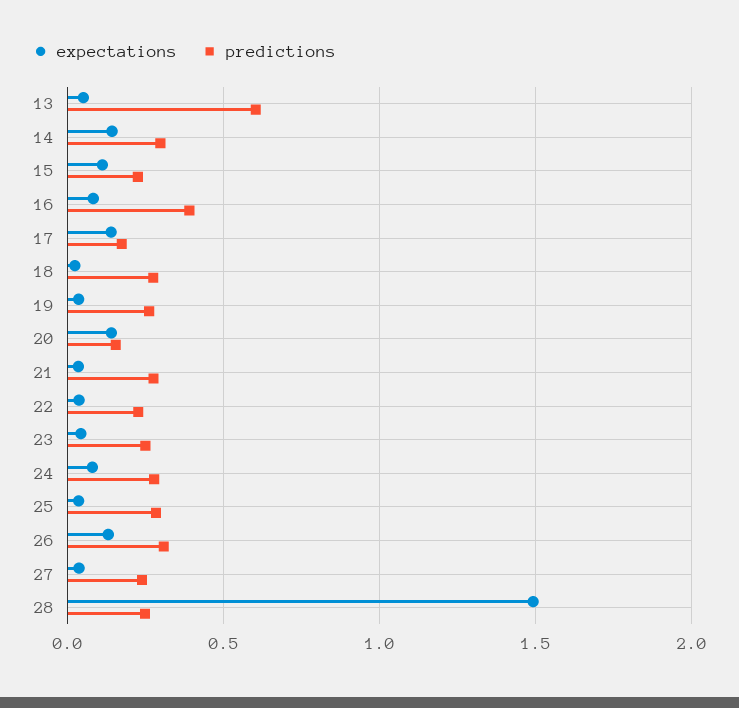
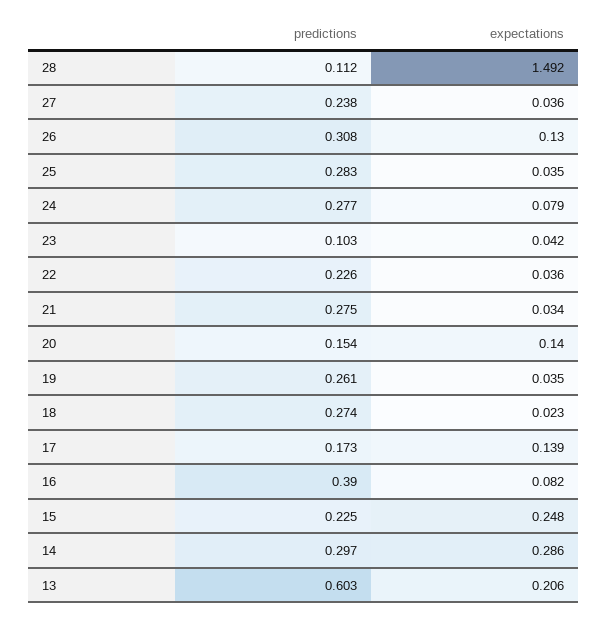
  {
    "expectations": {
-     "13": 0.05,
+     "13": 0.206,
-     "14": 0.15,
+     "14": 0.286,
-     "15": 0.1,
+     "15": 0.248,
      "16": 0.082,
      "17": 0.139,
      "18": 0.023,
      "19": 0.035,
      "20": 0.14,
      "21": 0.034,
      "22": 0.036,
      "23": 0.042,
      "24": 0.079,
      "25": 0.035,
      "26": 0.13,
      "27": 0.036,
      "28": 1.492
    },
    "predictions": {
      "13": 0.603,
      "14": 0.297,
      "15": 0.225,
      "16": 0.39,
      "17": 0.173,
      "18": 0.274,
      "19": 0.261,
      "20": 0.154,
      "21": 0.275,
      "22": 0.226,
-     "23": 0.25,
+     "23": 0.103,
      "24": 0.277,
      "25": 0.283,
      "26": 0.308,
      "27": 0.238,
-     "28": 0.25
+     "28": 0.112
    }
  }

